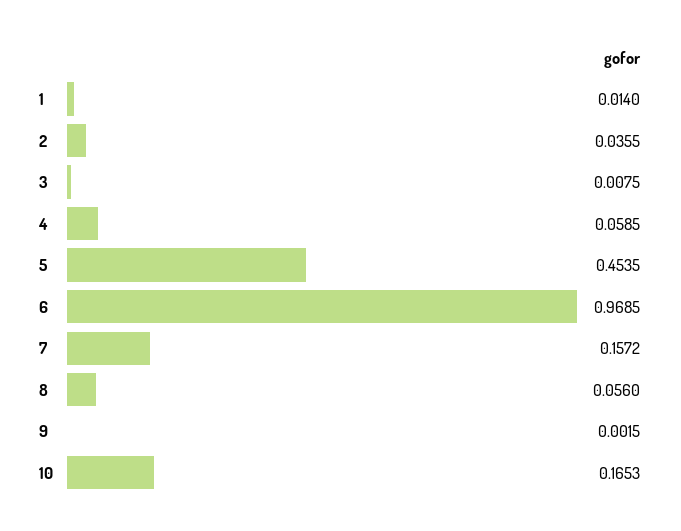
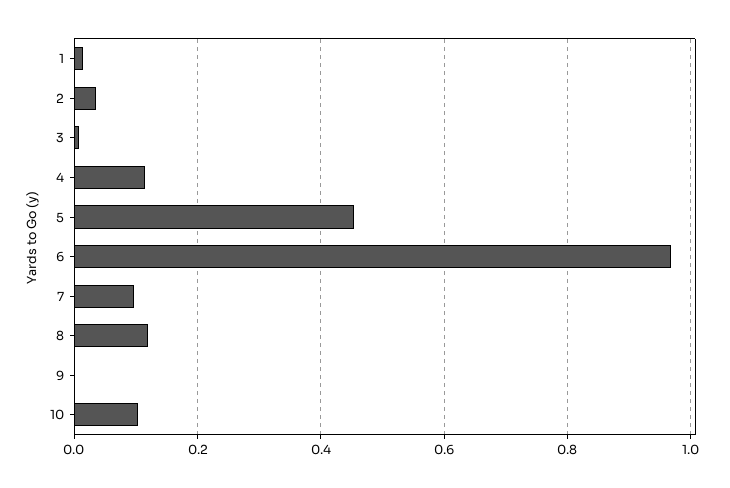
  {
    "1": 0.014,
    "2": 0.0355,
    "3": 0.0075,
-   "4": 0.0585,
+   "4": 0.12,
    "5": 0.4535,
    "6": 0.9685,
-   "7": 0.1572,
+   "7": 0.1,
-   "8": 0.056,
+   "8": 0.12,
    "9": 0.0015,
-   "10": 0.1653
+   "10": 0.1
  }

